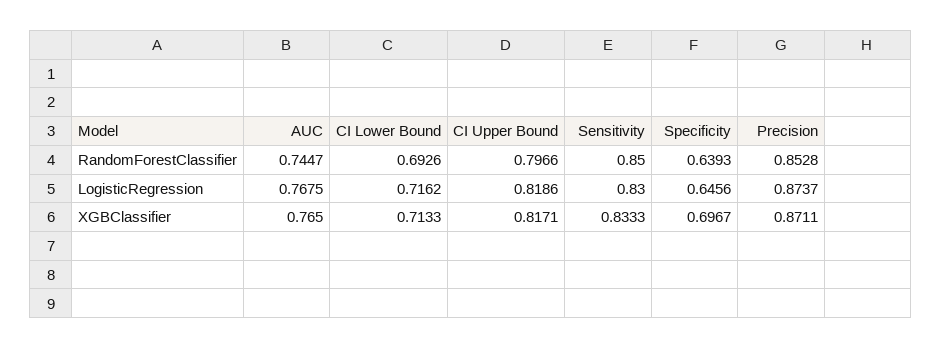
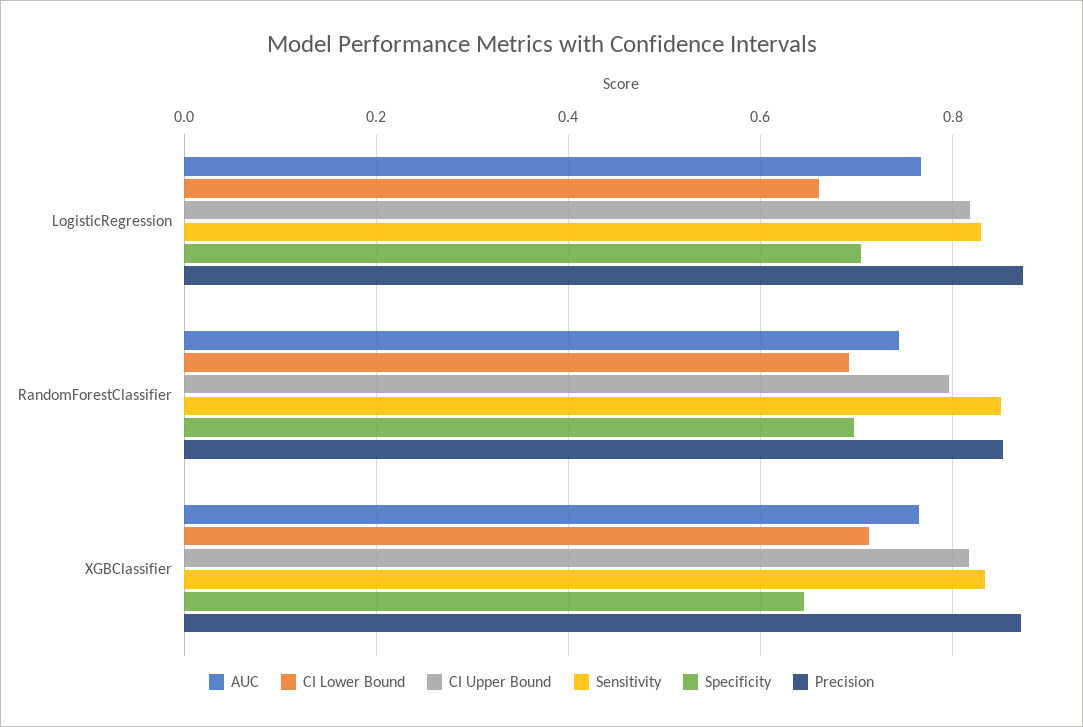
  {
    "AUC": {
      "RandomForestClassifier": 0.7447,
      "LogisticRegression": 0.7675,
      "XGBClassifier": 0.765
    },
    "CI Lower Bound": {
      "RandomForestClassifier": 0.6926,
-     "LogisticRegression": 0.7162,
+     "LogisticRegression": 0.66,
      "XGBClassifier": 0.7133
    },
    "CI Upper Bound": {
      "RandomForestClassifier": 0.7966,
      "LogisticRegression": 0.8186,
      "XGBClassifier": 0.8171
    },
    "Sensitivity": {
      "RandomForestClassifier": 0.85,
      "LogisticRegression": 0.83,
      "XGBClassifier": 0.8333
    },
    "Specificity": {
-     "RandomForestClassifier": 0.6393,
+     "RandomForestClassifier": 0.7,
-     "LogisticRegression": 0.6456,
+     "LogisticRegression": 0.7,
-     "XGBClassifier": 0.6967
+     "XGBClassifier": 0.64
    },
    "Precision": {
      "RandomForestClassifier": 0.8528,
      "LogisticRegression": 0.8737,
      "XGBClassifier": 0.8711
    }
  }

